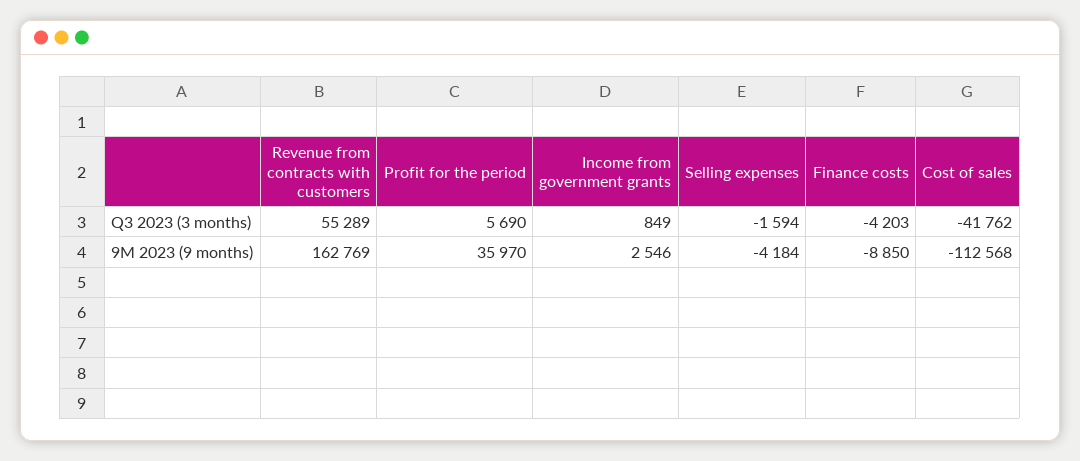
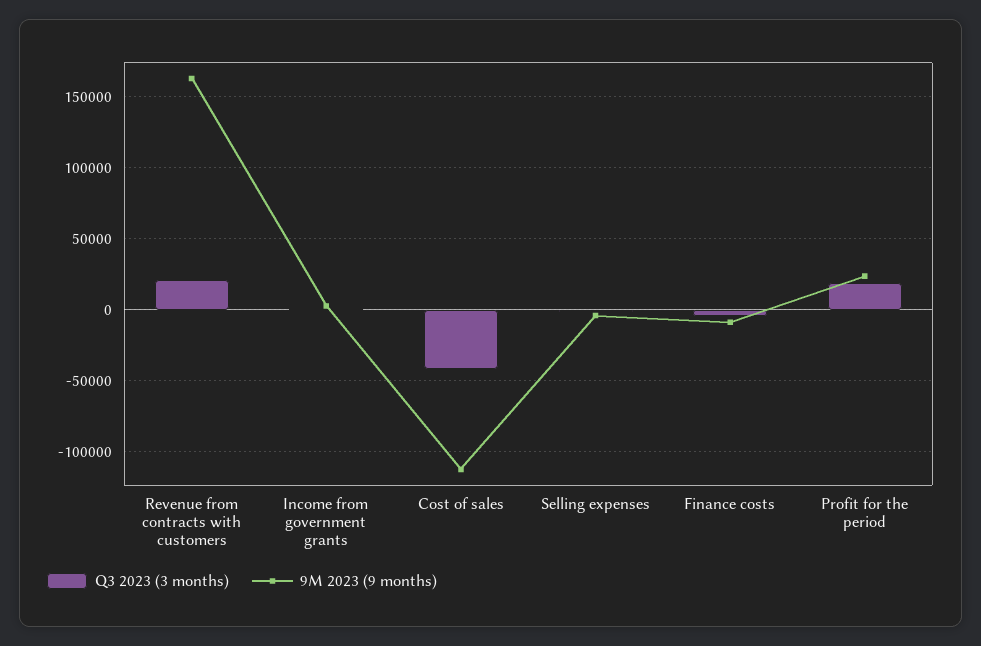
  {
    "Q3 2023 (3 months)": {
-     "Revenue from contracts with customers": 55289,
+     "Revenue from contracts with customers": 20000,
-     "Profit for the period": 5690,
+     "Profit for the period": 20000,
      "Income from government grants": 849,
      "Selling expenses": -1594,
      "Finance costs": -4203,
      "Cost of sales": -41762
    },
    "9M 2023 (9 months)": {
      "Revenue from contracts with customers": 162769,
-     "Profit for the period": 35970,
+     "Profit for the period": 25000,
      "Income from government grants": 2546,
      "Selling expenses": -4184,
      "Finance costs": -8850,
      "Cost of sales": -112568
    }
  }

